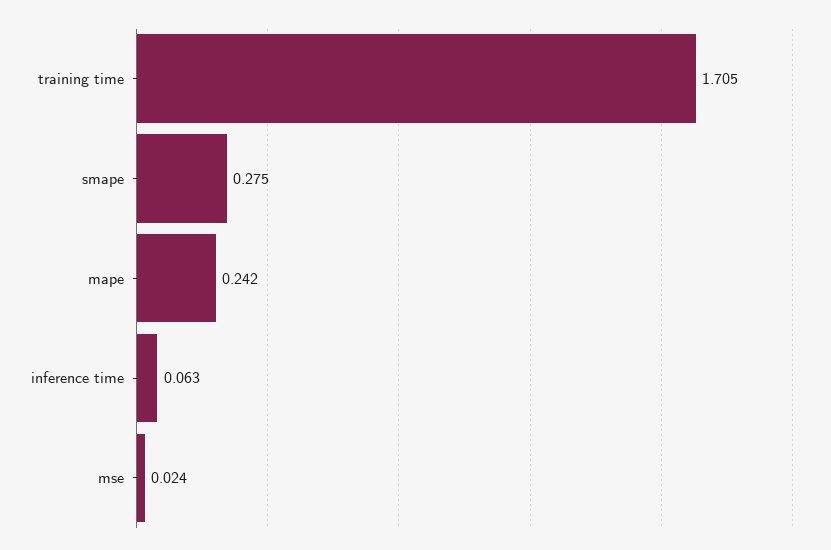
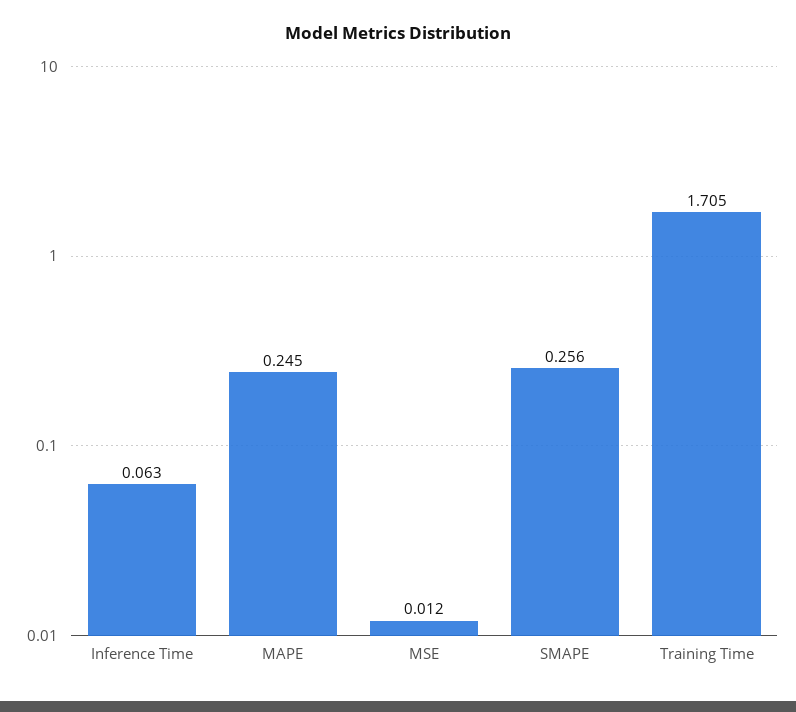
  {
    "training time": 1.705,
-   "smape": 0.275,
+   "smape": 0.256,
-   "mape": 0.242,
+   "mape": 0.245,
    "inference time": 0.063,
-   "mse": 0.024
+   "mse": 0.012
  }

